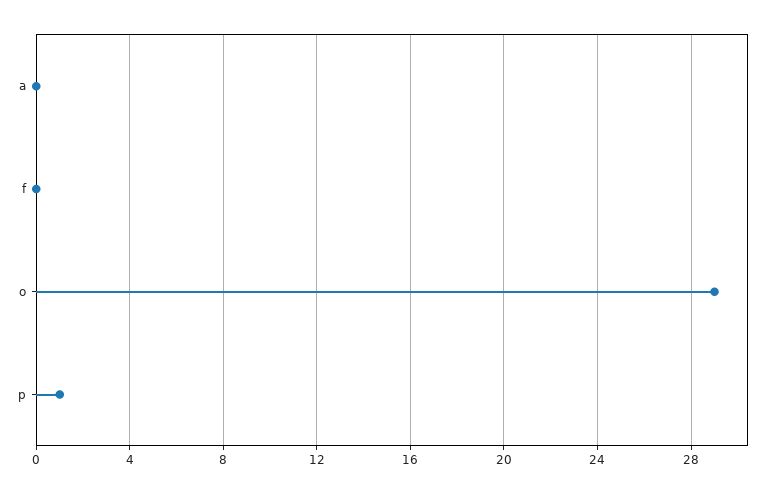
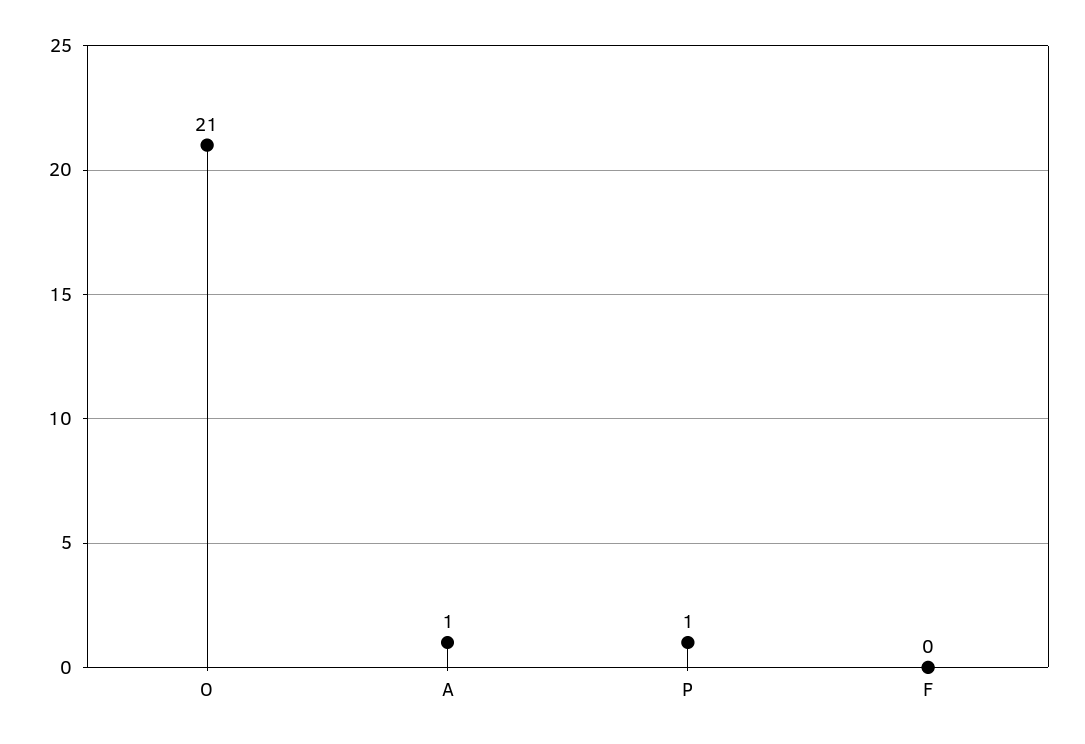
  {
-   "a": 0,
+   "a": 1,
    "f": 0,
-   "o": 29,
+   "o": 21,
    "p": 1
  }

